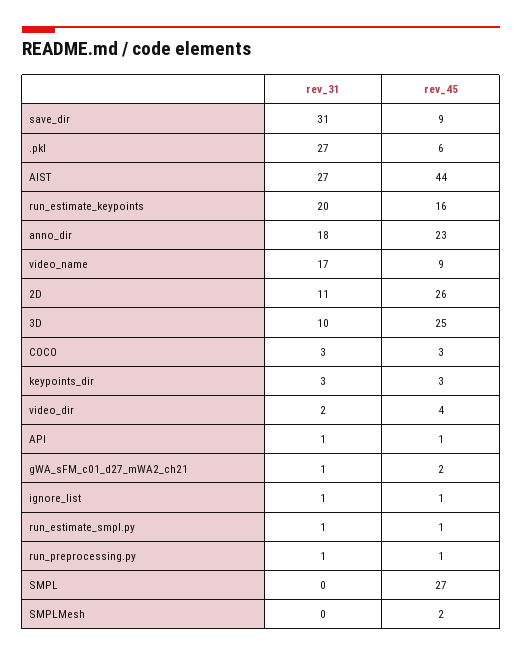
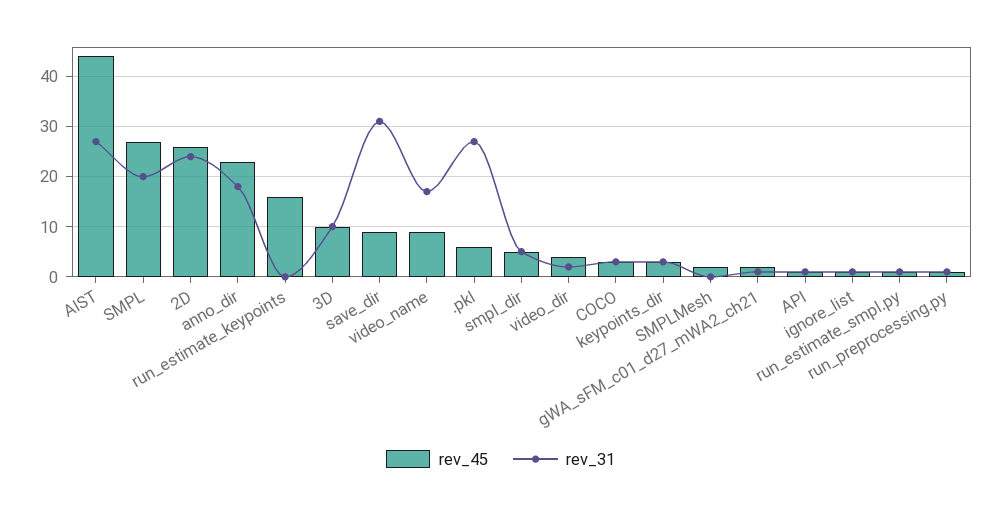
  {
    "rev_31": {
      "save_dir": 31,
      ".pkl": 27,
      "AIST": 27,
-     "run_estimate_keypoints": 20,
+     "run_estimate_keypoints": 0,
      "anno_dir": 18,
      "video_name": 17,
-     "2D": 11,
+     "2D": 25,
      "3D": 10,
      "COCO": 3,
      "keypoints_dir": 3,
      "video_dir": 2,
      "API": 1,
      "gWA_sFM_c01_d27_mWA2_ch21": 1,
      "ignore_list": 1,
      "run_estimate_smpl.py": 1,
      "run_preprocessing.py": 1,
-     "SMPL": 0,
+     "SMPL": 20,
-     "SMPLMesh": 0
+     "SMPLMesh": 0,
+     "smpl_dir": 5
    },
    "rev_45": {
      "save_dir": 9,
      ".pkl": 6,
      "AIST": 44,
      "run_estimate_keypoints": 16,
      "anno_dir": 23,
      "video_name": 9,
      "2D": 26,
-     "3D": 25,
+     "3D": 10,
      "COCO": 3,
      "keypoints_dir": 3,
      "video_dir": 4,
      "API": 1,
      "gWA_sFM_c01_d27_mWA2_ch21": 2,
      "ignore_list": 1,
      "run_estimate_smpl.py": 1,
      "run_preprocessing.py": 1,
      "SMPL": 27,
-     "SMPLMesh": 2
+     "SMPLMesh": 2,
+     "smpl_dir": 5
    }
  }

